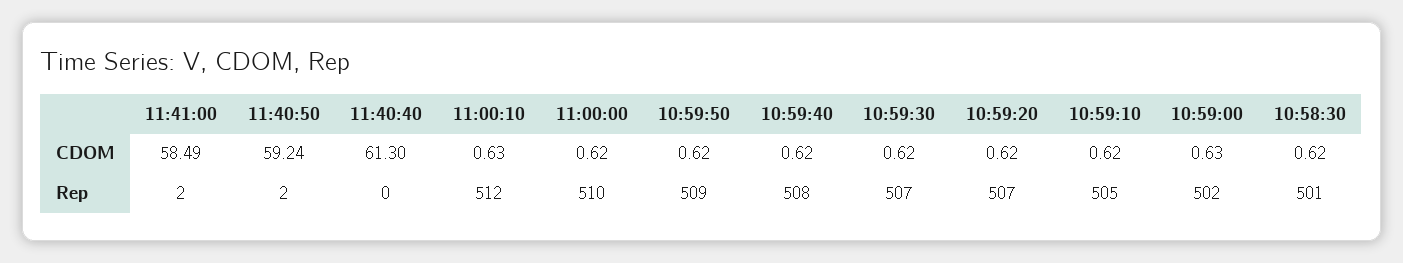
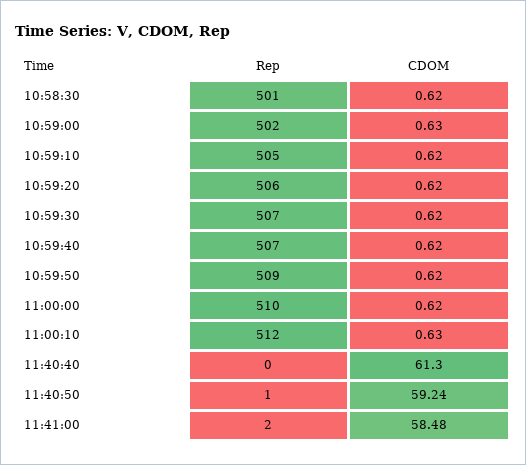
  {
    "11:41:00": {
-     "CDOM": 58.49,
+     "CDOM": 58.48,
      "Rep": 2
    },
    "11:40:50": {
      "CDOM": 59.24,
-     "Rep": 2
+     "Rep": 1
    },
    "11:40:40": {
      "CDOM": 61.3,
      "Rep": 0
    },
    "11:00:10": {
      "CDOM": 0.63,
      "Rep": 512
    },
    "11:00:00": {
      "CDOM": 0.62,
      "Rep": 510
    },
    "10:59:50": {
      "CDOM": 0.62,
      "Rep": 509
    },
    "10:59:40": {
      "CDOM": 0.62,
-     "Rep": 508
+     "Rep": 507
    },
    "10:59:30": {
      "CDOM": 0.62,
      "Rep": 507
    },
    "10:59:20": {
      "CDOM": 0.62,
-     "Rep": 507
+     "Rep": 506
    },
    "10:59:10": {
      "CDOM": 0.62,
      "Rep": 505
    },
    "10:59:00": {
      "CDOM": 0.63,
      "Rep": 502
    },
    "10:58:30": {
      "CDOM": 0.62,
      "Rep": 501
    }
  }

